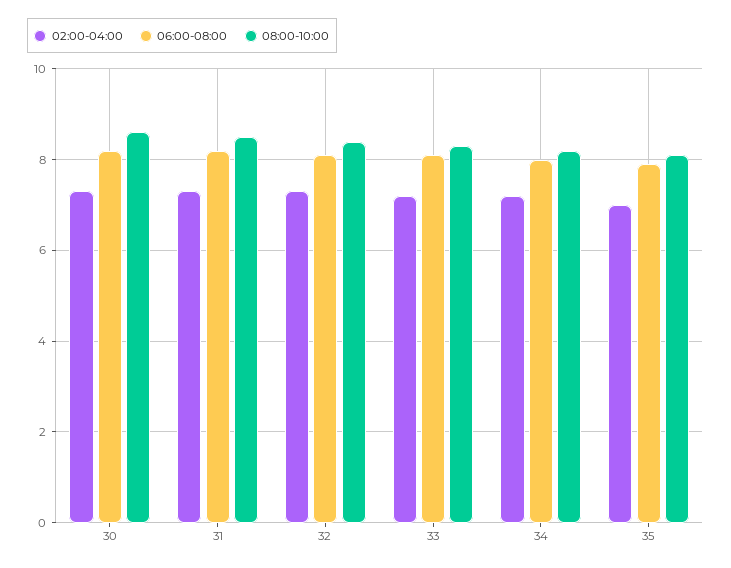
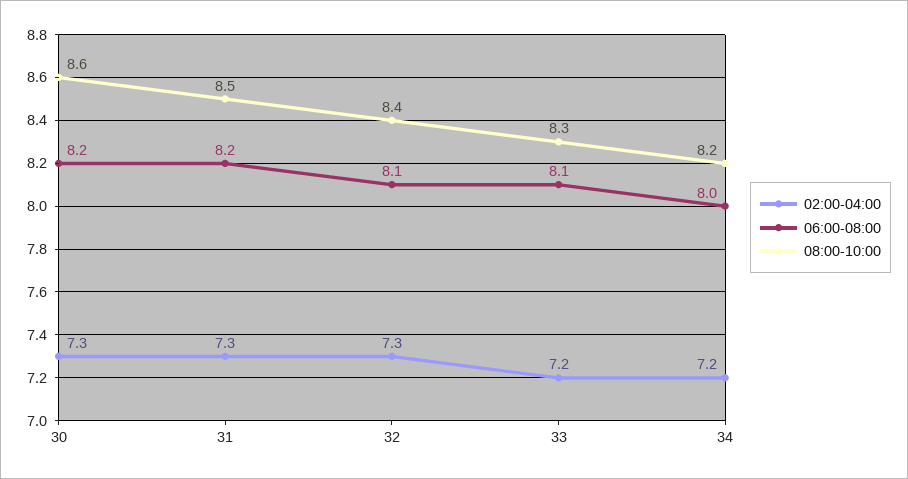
  {
    "02:00-04:00": {
      "30": 7.3,
      "31": 7.3,
      "32": 7.3,
      "33": 7.2,
-     "34": 7.2,
+     "34": 7.2
-     "35": 7
    },
    "06:00-08:00": {
      "30": 8.2,
      "31": 8.2,
      "32": 8.1,
      "33": 8.1,
-     "34": 8,
+     "34": 8
-     "35": 8
    },
    "08:00-10:00": {
      "30": 8.6,
      "31": 8.5,
      "32": 8.4,
      "33": 8.3,
-     "34": 8.2,
+     "34": 8.2
-     "35": 8
    }
  }

